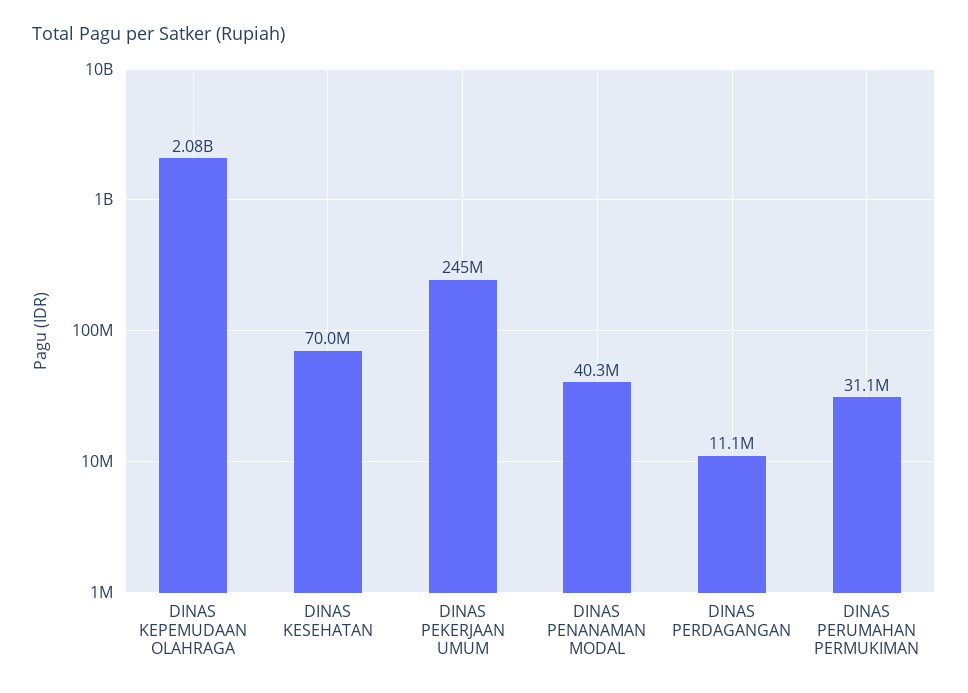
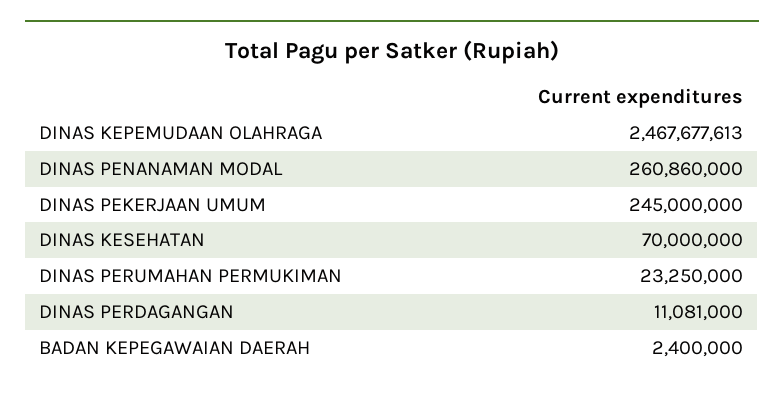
  {
-   "DINAS KEPEMUDAAN OLAHRAGA": 2080000000,
+   "DINAS KEPEMUDAAN OLAHRAGA": 2467677613,
    "DINAS KESEHATAN": 70000000,
    "DINAS PEKERJAAN UMUM": 245000000,
-   "DINAS PENANAMAN MODAL": 40300000,
+   "DINAS PENANAMAN MODAL": 260860000,
    "DINAS PERDAGANGAN": 11081000,
-   "DINAS PERUMAHAN PERMUKIMAN": 31100000
+   "DINAS PERUMAHAN PERMUKIMAN": 23250000,
+   "BADAN KEPEGAWAIAN DAERAH": 2400000
  }

